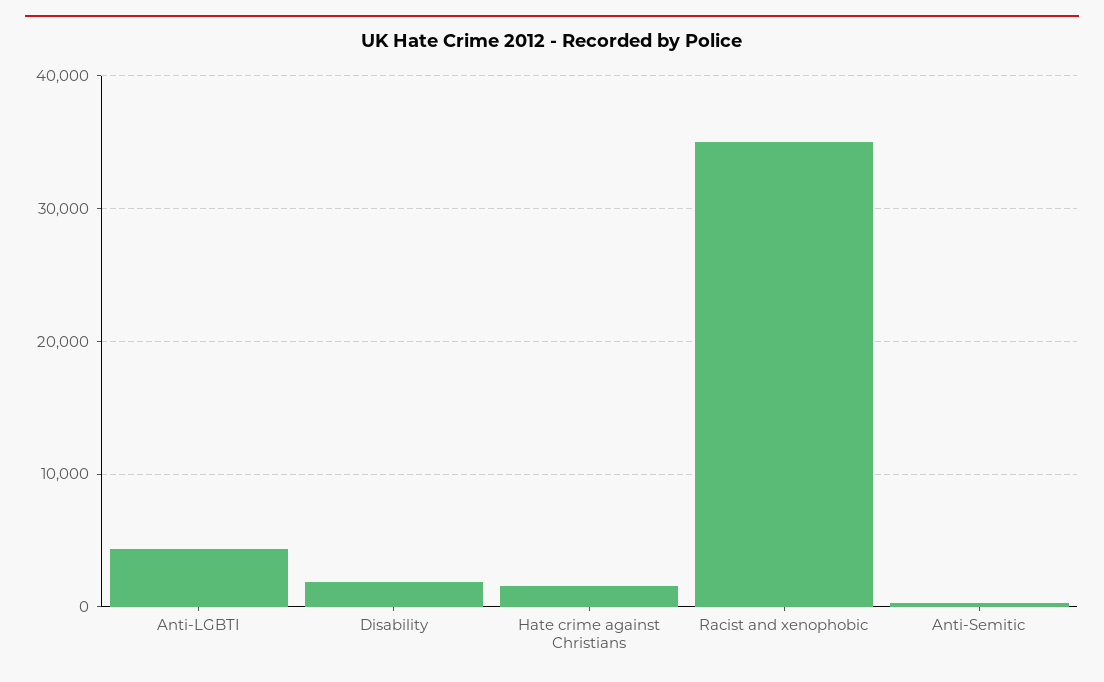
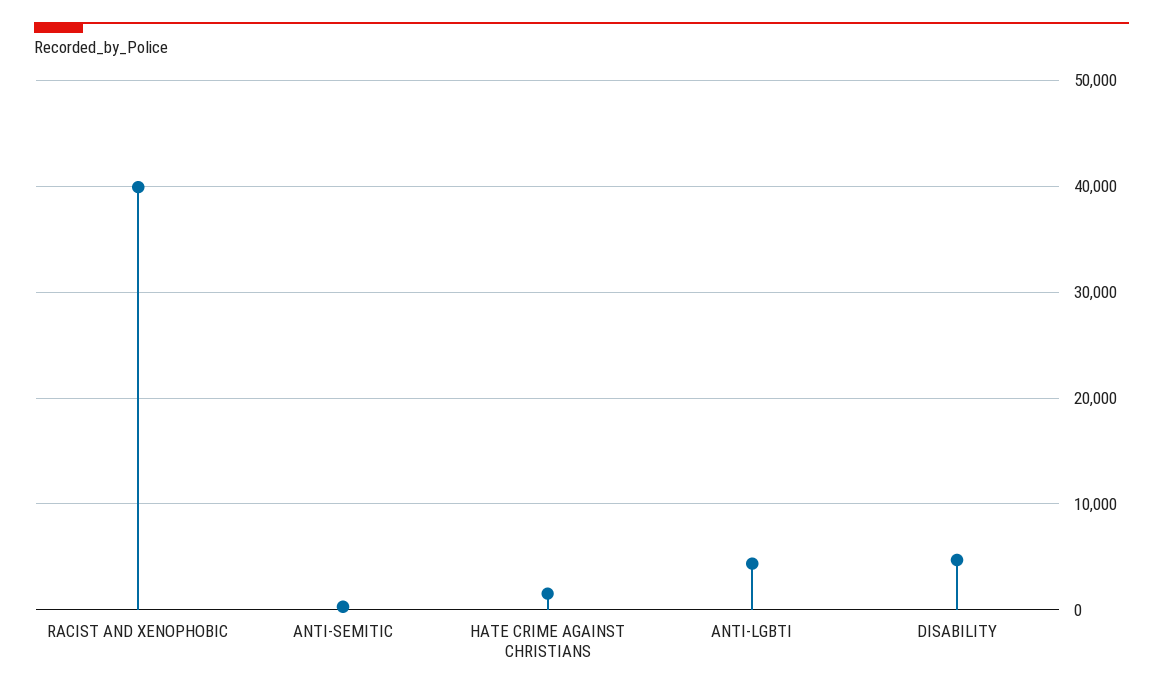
  {
    "Anti-LGBTI": 4000,
-   "Disability": 2000,
+   "Disability": 5000,
    "Hate crime against Christians": 2000,
-   "Racist and xenophobic": 35000,
+   "Racist and xenophobic": 40000,
    "Anti-Semitic": 0
  }

